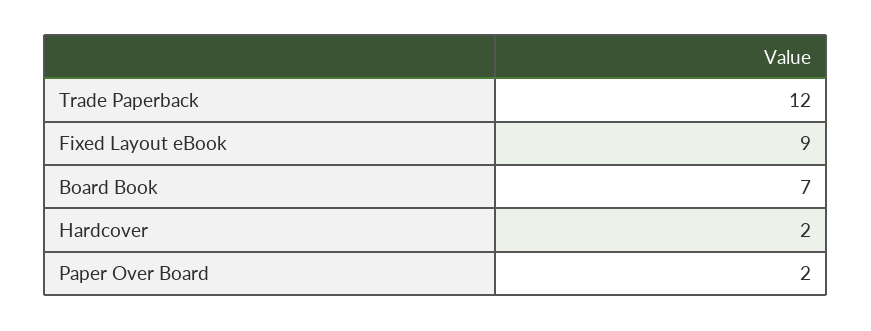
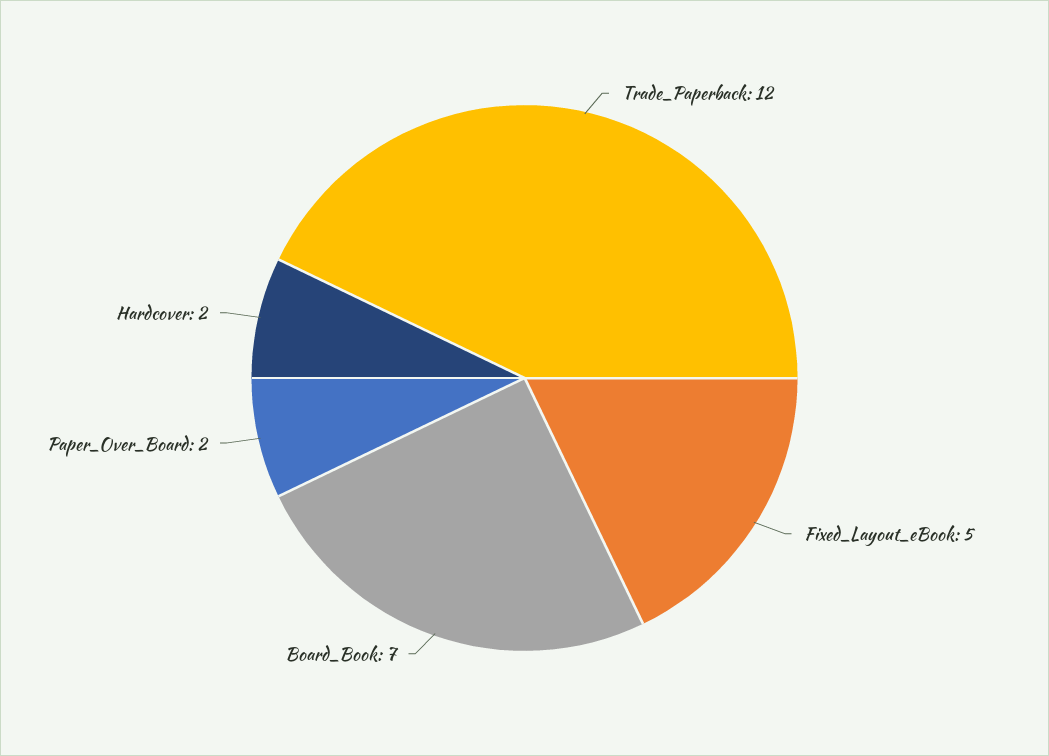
  {
    "Trade Paperback": 12,
-   "Fixed Layout eBook": 9,
+   "Fixed Layout eBook": 5,
    "Board Book": 7,
    "Hardcover": 2,
    "Paper Over Board": 2
  }

